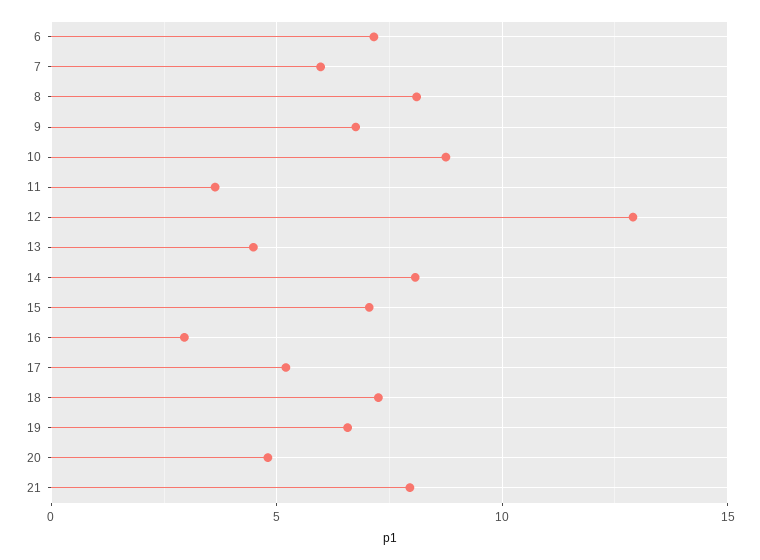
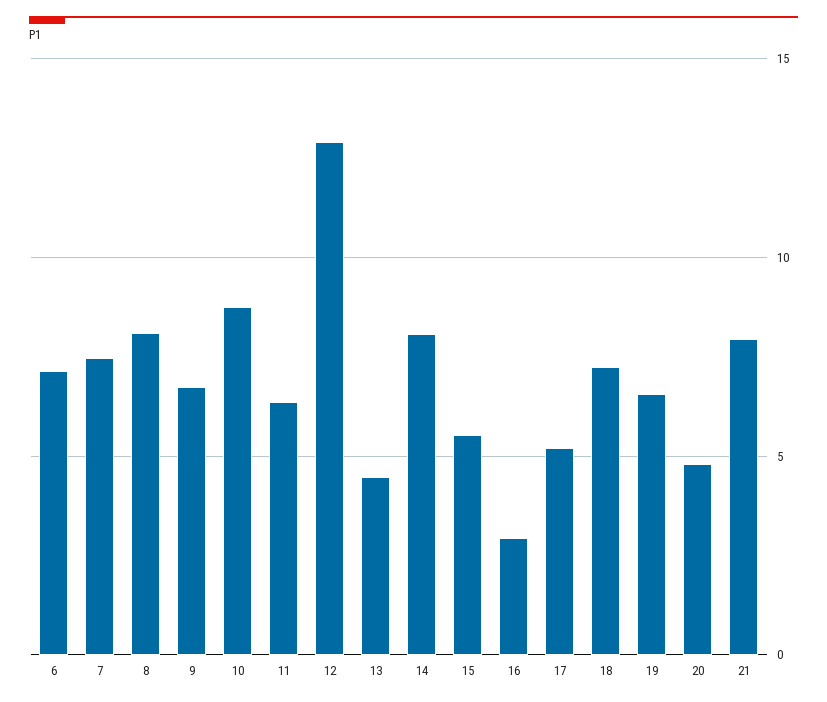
  {
    "6": 7,
-   "7": 6,
+   "7": 7.5,
    "8": 8,
    "9": 7,
    "10": 9,
-   "11": 3.5,
+   "11": 6.5,
    "12": 13,
    "13": 4.5,
    "14": 8,
-   "15": 7,
+   "15": 5.5,
    "16": 3,
    "17": 5,
    "18": 7.5,
    "19": 6.5,
    "20": 5,
    "21": 8
  }

